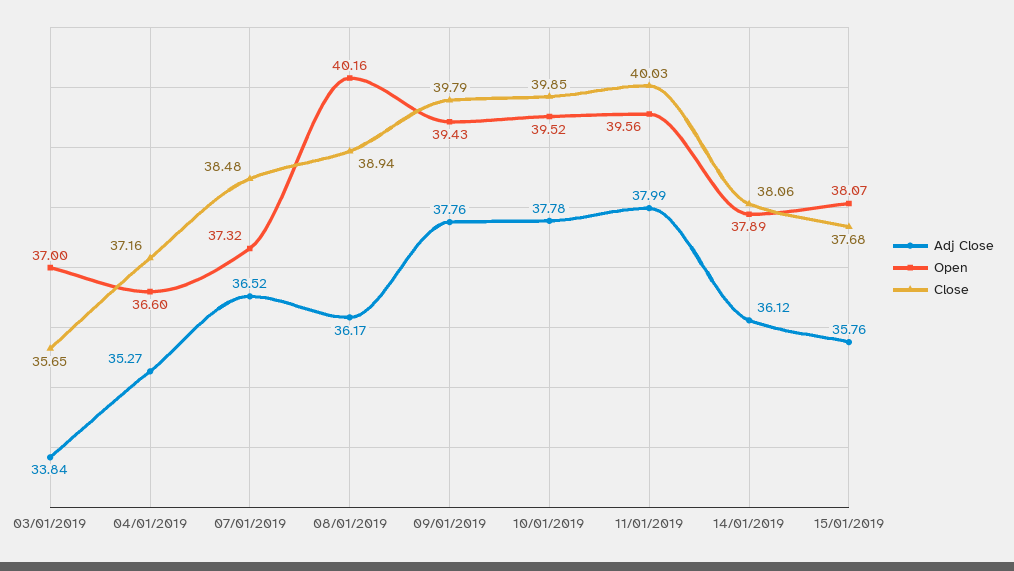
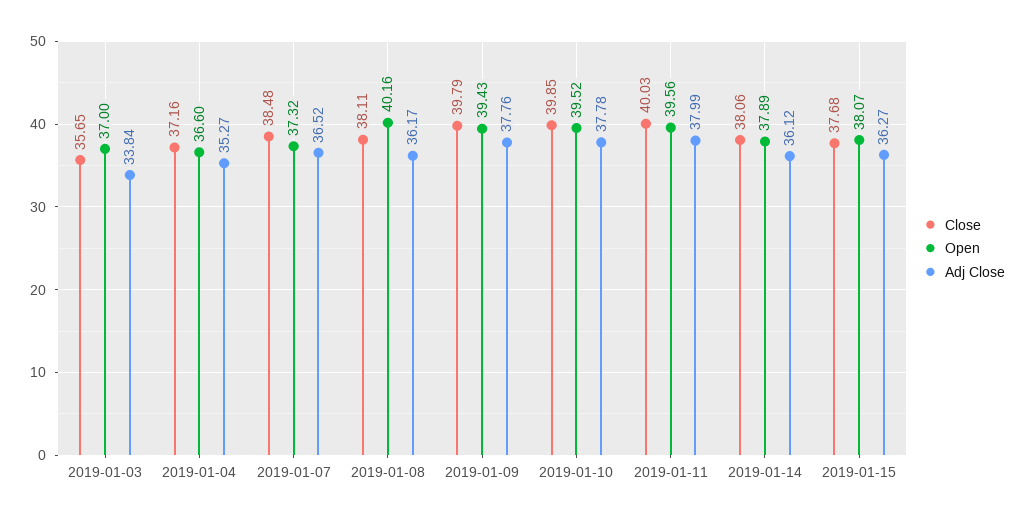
  {
    "Adj Close": {
      "03/01/2019": 33.84,
      "04/01/2019": 35.27,
      "07/01/2019": 36.52,
      "08/01/2019": 36.17,
      "09/01/2019": 37.76,
      "10/01/2019": 37.78,
      "11/01/2019": 37.99,
      "14/01/2019": 36.12,
-     "15/01/2019": 35.76
+     "15/01/2019": 36.27
    },
    "Open": {
      "03/01/2019": 37,
      "04/01/2019": 36.6,
      "07/01/2019": 37.32,
      "08/01/2019": 40.16,
      "09/01/2019": 39.43,
      "10/01/2019": 39.52,
      "11/01/2019": 39.56,
      "14/01/2019": 37.89,
      "15/01/2019": 38.07
    },
    "Close": {
      "03/01/2019": 35.65,
      "04/01/2019": 37.16,
      "07/01/2019": 38.48,
-     "08/01/2019": 38.94,
+     "08/01/2019": 38.11,
      "09/01/2019": 39.79,
      "10/01/2019": 39.85,
      "11/01/2019": 40.03,
      "14/01/2019": 38.06,
      "15/01/2019": 37.68
    }
  }

